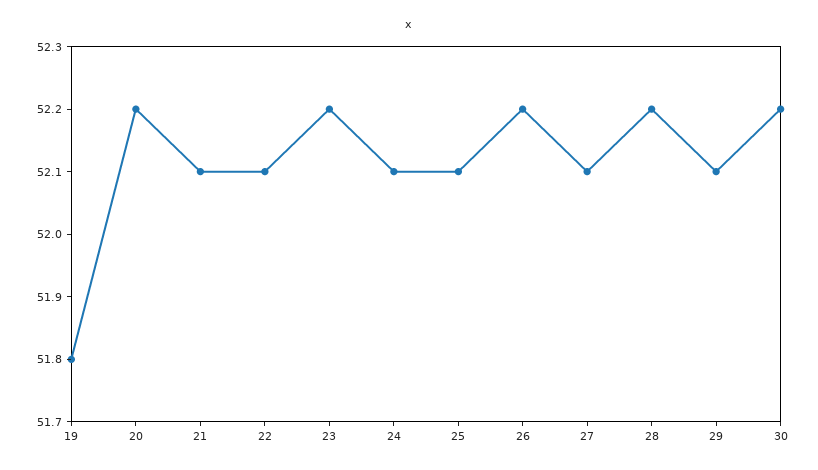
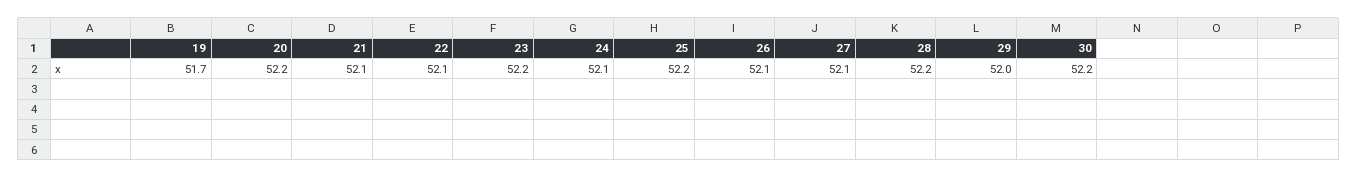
  {
-   "19": 51.8,
+   "19": 51.7,
    "20": 52.2,
    "21": 52.1,
    "22": 52.1,
    "23": 52.2,
    "24": 52.1,
-   "25": 52.1,
+   "25": 52.2,
-   "26": 52.2,
+   "26": 52.1,
    "27": 52.1,
    "28": 52.2,
-   "29": 52.1,
+   "29": 52,
    "30": 52.2
  }

